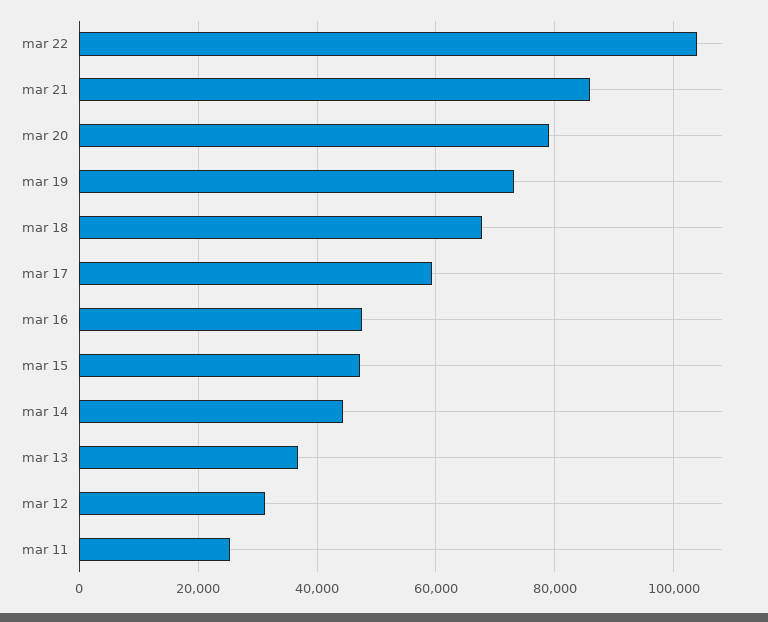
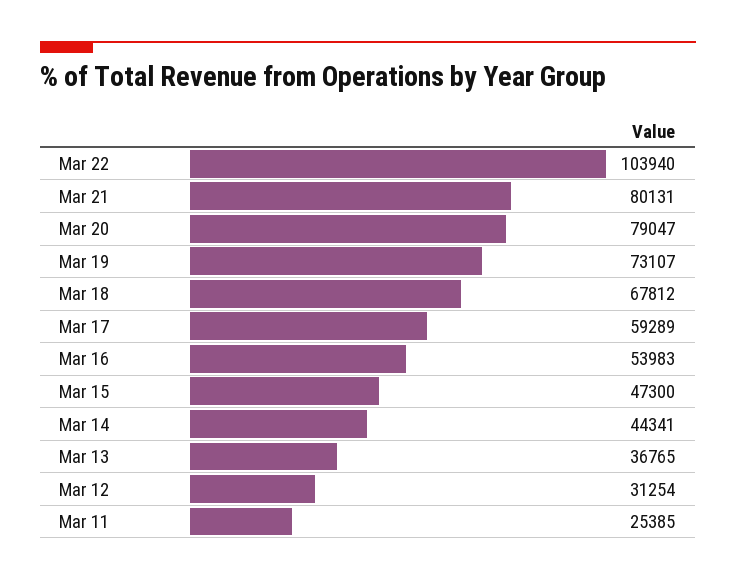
  {
    "mar 22": 103940,
-   "mar 21": 86000,
+   "mar 21": 80131,
    "mar 20": 79047,
    "mar 19": 73107,
    "mar 18": 67812,
    "mar 17": 59289,
-   "mar 16": 48000,
+   "mar 16": 53983,
    "mar 15": 47300,
    "mar 14": 44341,
    "mar 13": 36765,
    "mar 12": 31254,
    "mar 11": 25385
  }

